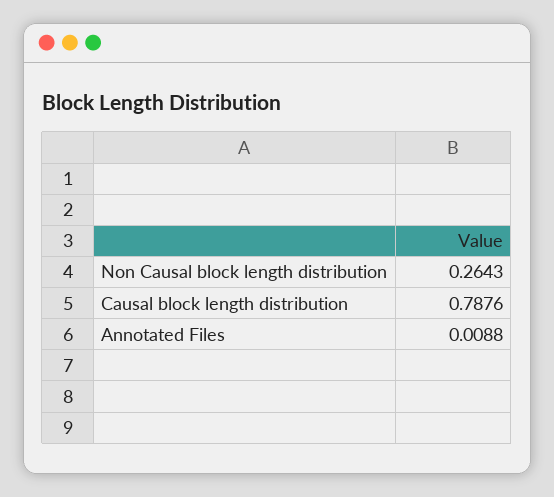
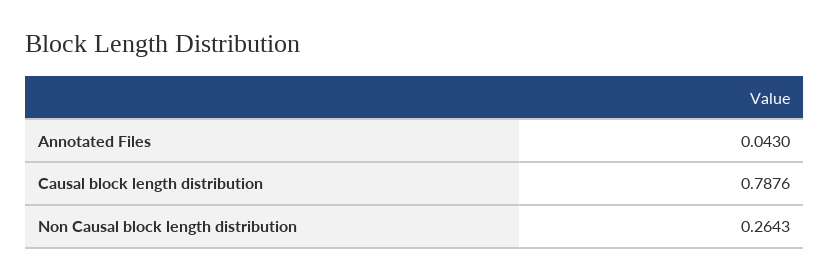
  {
    "Non Causal block length distribution": 0.2643,
    "Causal block length distribution": 0.7876,
-   "Annotated Files": 0.0088
+   "Annotated Files": 0.043
  }

